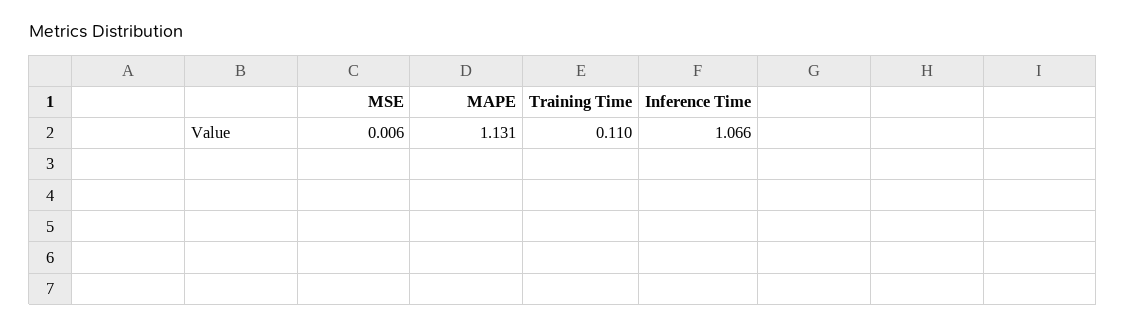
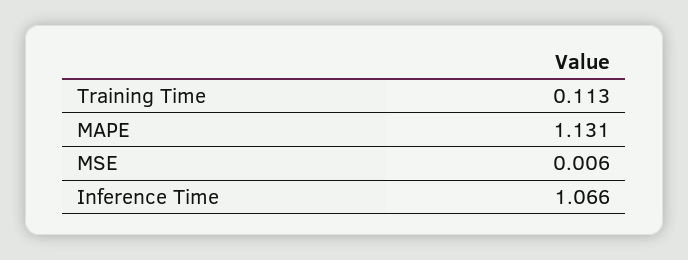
  {
    "MSE": 0.006,
    "MAPE": 1.131,
-   "Training Time": 0.11,
+   "Training Time": 0.113,
    "Inference Time": 1.066
  }

